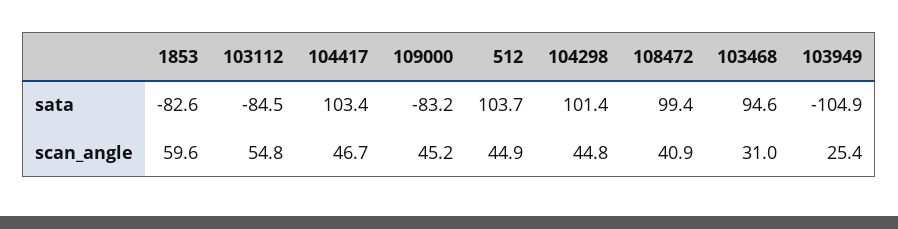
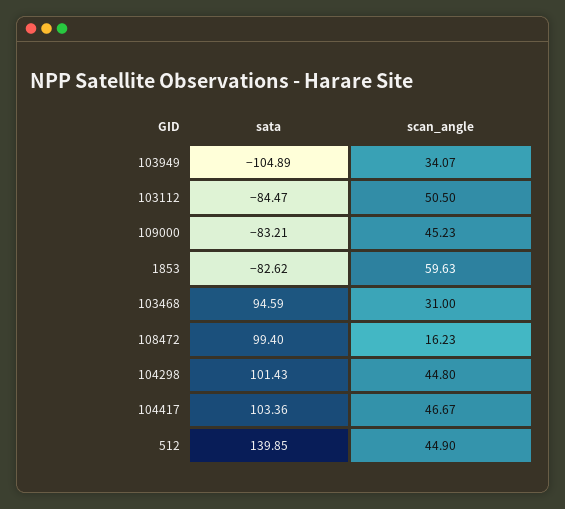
  {
    "1853": {
      "sata": -82.62,
      "scan_angle": 59.63
    },
    "103112": {
      "sata": -84.47,
-     "scan_angle": 54.8
+     "scan_angle": 50.5
    },
    "104417": {
      "sata": 103.36,
      "scan_angle": 46.67
    },
    "109000": {
      "sata": -83.21,
      "scan_angle": 45.23
    },
    "512": {
-     "sata": 103.7,
+     "sata": 139.85,
      "scan_angle": 44.9
    },
    "104298": {
      "sata": 101.43,
      "scan_angle": 44.8
    },
    "108472": {
      "sata": 99.4,
-     "scan_angle": 40.9
+     "scan_angle": 16.23
    },
    "103468": {
      "sata": 94.59,
      "scan_angle": 31
    },
    "103949": {
      "sata": -104.89,
-     "scan_angle": 25.4
+     "scan_angle": 34.07
    }
  }

